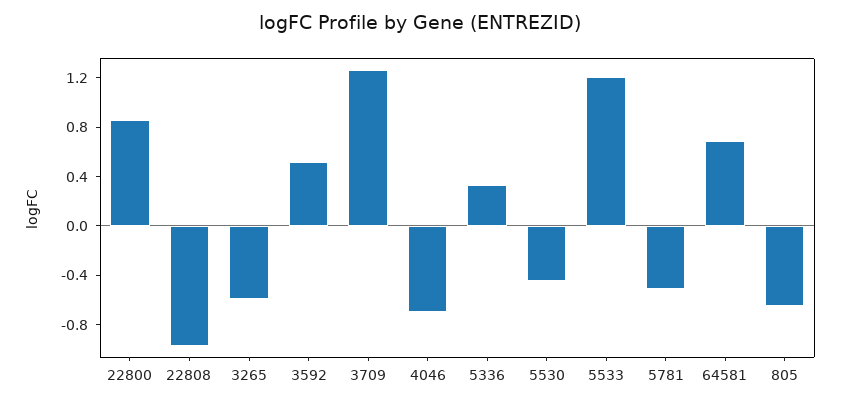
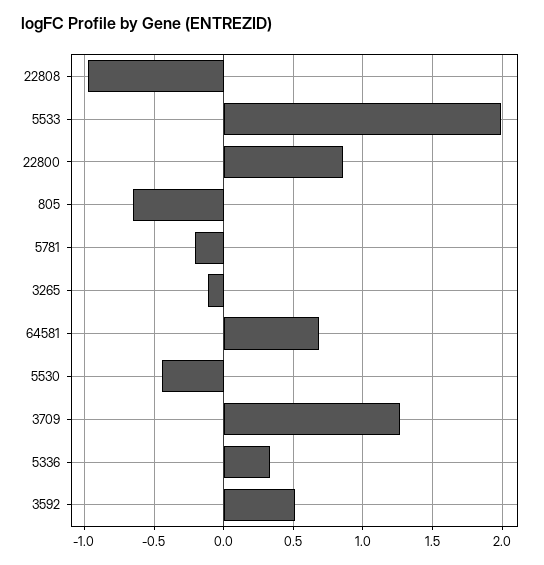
  {
    "22800": 0.85,
    "22808": -1,
-   "3265": -0.6,
+   "3265": -0.1,
    "3592": 0.5,
    "3709": 1.25,
-   "4046": -0.7,
    "5336": 0.35,
    "5530": -0.45,
-   "5533": 1.2,
+   "5533": 2,
-   "5781": -0.5,
+   "5781": -0.2,
    "64581": 0.7,
    "805": -0.65
  }

